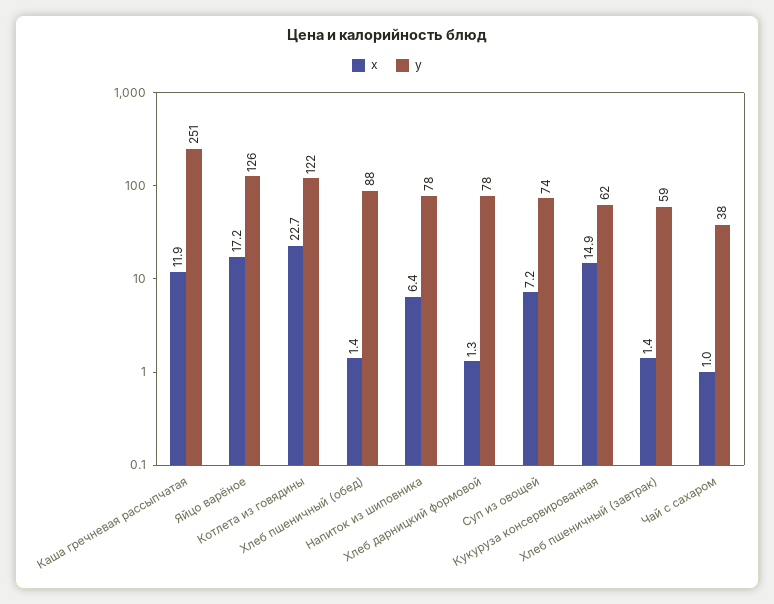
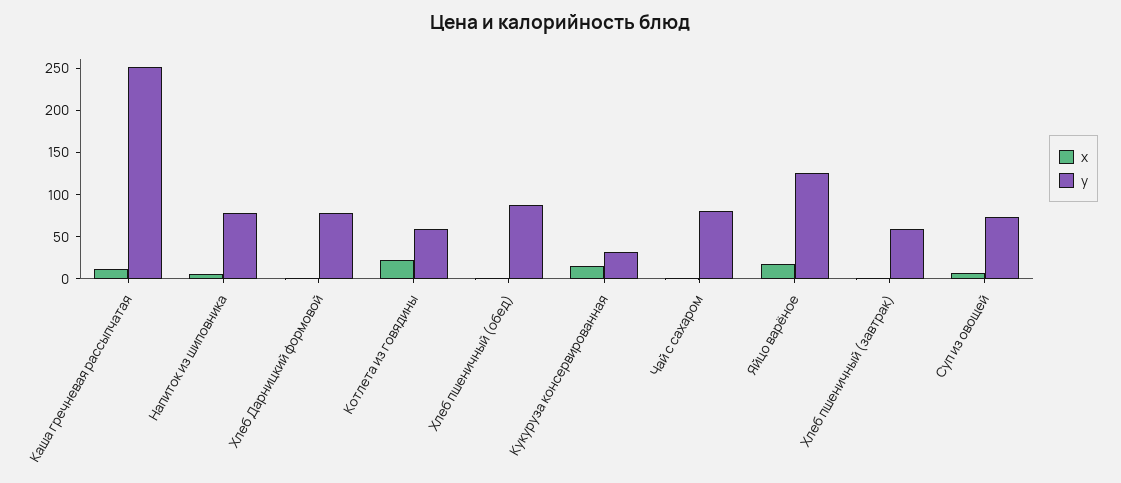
  {
    "x": {
      "Каша гречневая рассыпчатая": 11.9,
      "Яйцо варёное": 17.2,
      "Котлета из говядины": 22.7,
      "Хлеб пшеничный (обед)": 1.4,
      "Напиток из шиповника": 6.4,
      "Хлеб дарницкий формовой": 1.3,
      "Суп из овощей": 7.2,
      "Кукуруза консервированная": 14.9,
      "Хлеб пшеничный (завтрак)": 1.4,
      "Чай с сахаром": 1
    },
    "y": {
      "Каша гречневая рассыпчатая": 251,
      "Яйцо варёное": 126,
-     "Котлета из говядины": 122,
+     "Котлета из говядины": 60,
      "Хлеб пшеничный (обед)": 88,
      "Напиток из шиповника": 78,
      "Хлеб дарницкий формовой": 78,
      "Суп из овощей": 74,
-     "Кукуруза консервированная": 62,
+     "Кукуруза консервированная": 30,
      "Хлеб пшеничный (завтрак)": 59,
-     "Чай с сахаром": 38
+     "Чай с сахаром": 80
    }
  }

